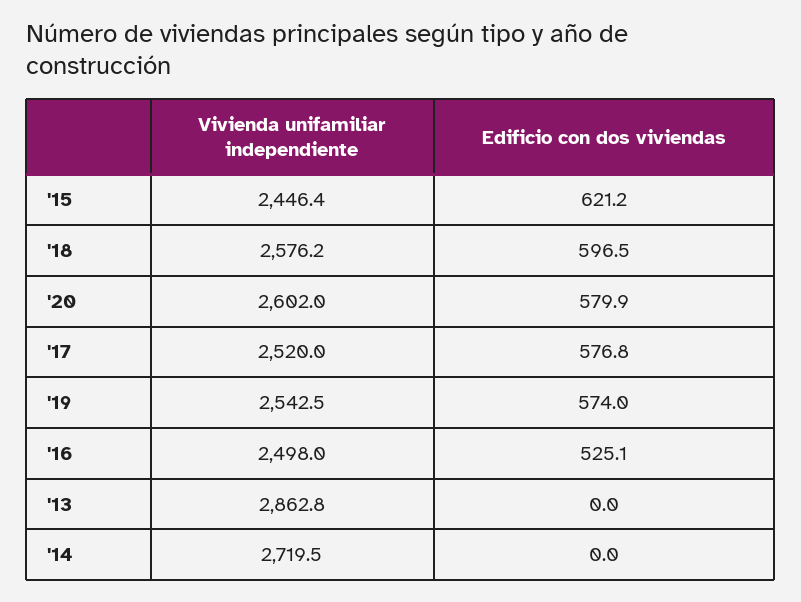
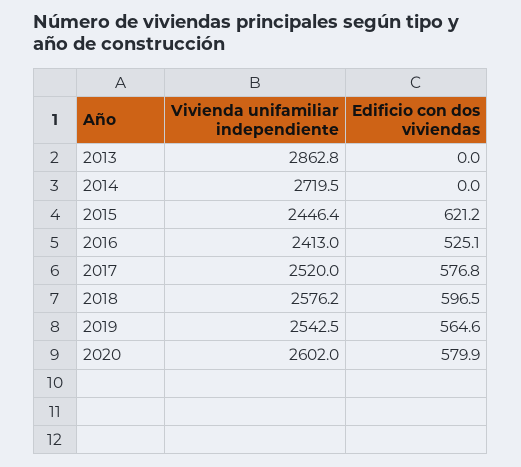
  {
    "Vivienda unifamiliar independiente": {
      "'15": 2446.4,
      "'18": 2576.2,
      "'20": 2602,
      "'17": 2520,
      "'19": 2542.5,
-     "'16": 2498,
+     "'16": 2413,
      "'13": 2862.8,
      "'14": 2719.5
    },
    "Edificio con dos viviendas": {
      "'15": 621.2,
      "'18": 596.5,
      "'20": 579.9,
      "'17": 576.8,
-     "'19": 574,
+     "'19": 564.6,
      "'16": 525.1,
      "'13": 0,
      "'14": 0
    }
  }

